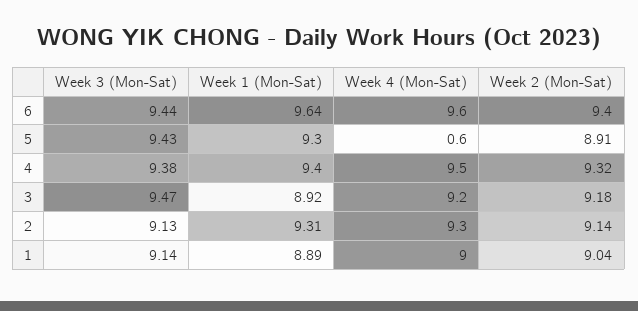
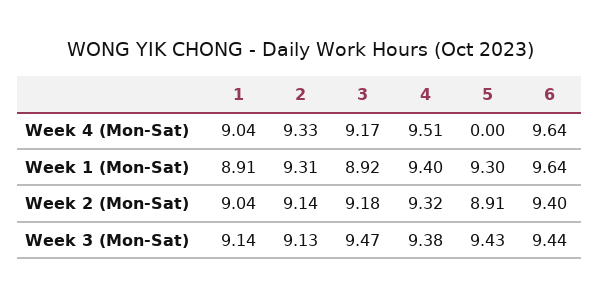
  {
    "Week 3 (Mon-Sat)": {
      "6": 9.44,
      "5": 9.43,
      "4": 9.38,
      "3": 9.47,
      "2": 9.13,
      "1": 9.14
    },
    "Week 1 (Mon-Sat)": {
      "6": 9.64,
      "5": 9.3,
      "4": 9.4,
      "3": 8.92,
      "2": 9.31,
-     "1": 8.89
+     "1": 8.91
    },
    "Week 4 (Mon-Sat)": {
      "6": 9.64,
-     "5": 0.6,
+     "5": 0,
      "4": 9.51,
      "3": 9.17,
      "2": 9.33,
      "1": 9.04
    },
    "Week 2 (Mon-Sat)": {
      "6": 9.4,
      "5": 8.91,
      "4": 9.32,
      "3": 9.18,
      "2": 9.14,
      "1": 9.04
    }
  }

